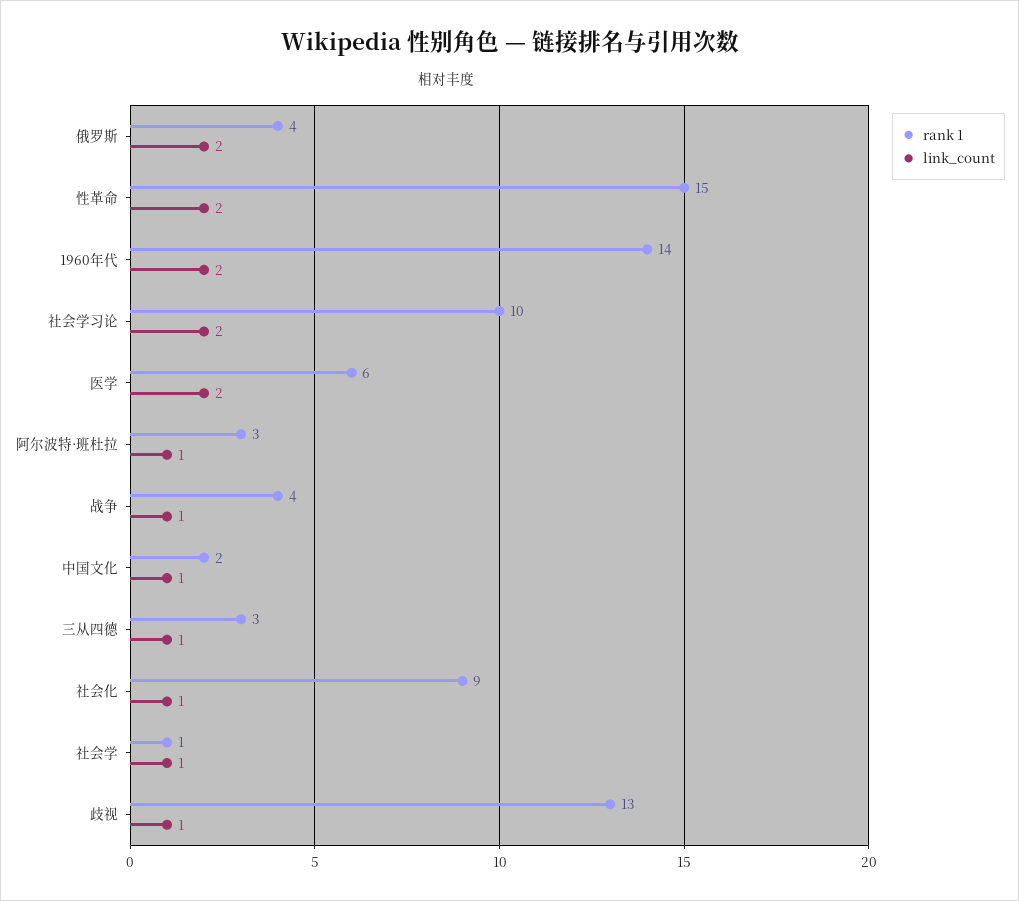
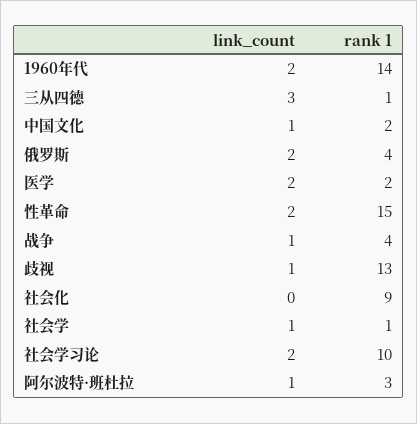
  {
    "rank 1": {
      "俄罗斯": 4,
      "性革命": 15,
      "1960年代": 14,
      "社会学习论": 10,
-     "医学": 6,
+     "医学": 2,
      "阿尔波特·班杜拉": 3,
      "战争": 4,
      "中国文化": 2,
-     "三从四德": 3,
+     "三从四德": 1,
      "社会化": 9,
      "社会学": 1,
      "歧视": 13
    },
    "link_count": {
      "俄罗斯": 2,
      "性革命": 2,
      "1960年代": 2,
      "社会学习论": 2,
      "医学": 2,
      "阿尔波特·班杜拉": 1,
      "战争": 1,
      "中国文化": 1,
-     "三从四德": 1,
+     "三从四德": 3,
-     "社会化": 1,
+     "社会化": 0,
      "社会学": 1,
      "歧视": 1
    }
  }

